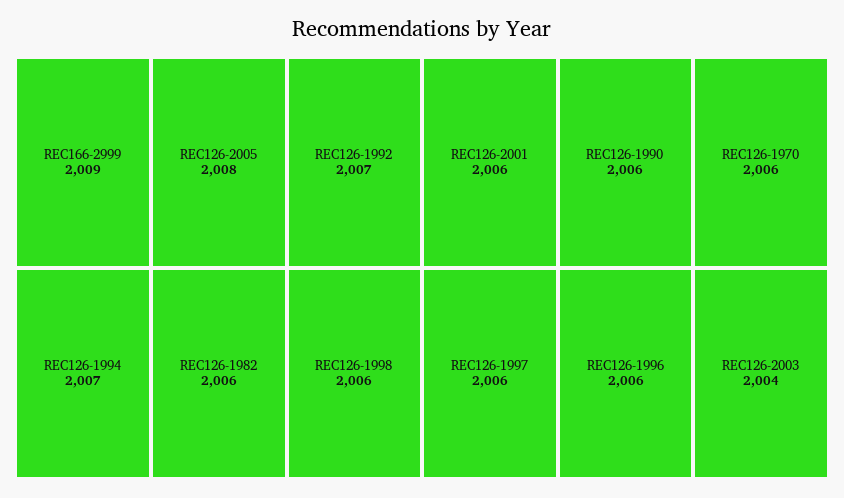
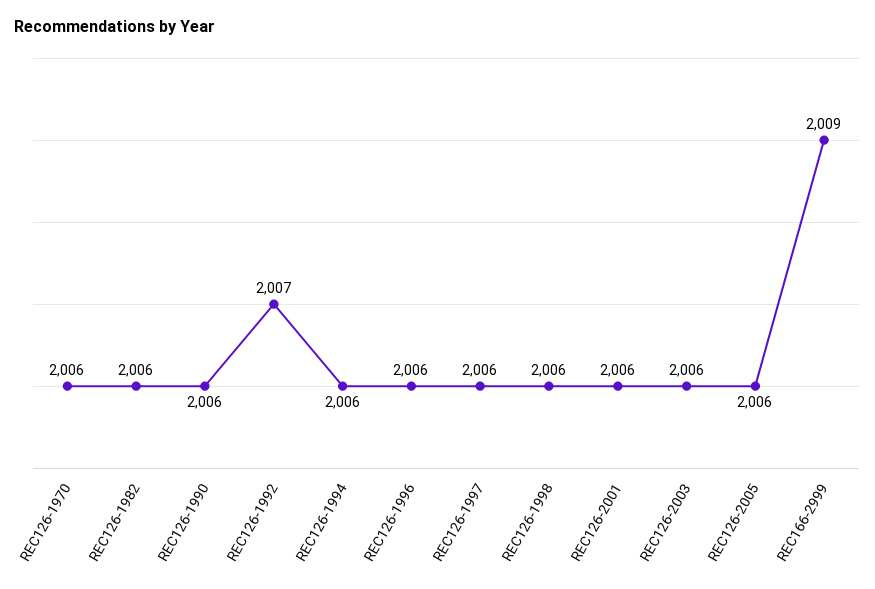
  {
    "REC166-2999": 2009,
-   "REC126-2005": 2008,
+   "REC126-2005": 2006,
    "REC126-1992": 2007,
-   "REC126-1994": 2007,
+   "REC126-1994": 2006,
    "REC126-1982": 2006,
    "REC126-1998": 2006,
    "REC126-2001": 2006,
    "REC126-1990": 2006,
    "REC126-1970": 2006,
    "REC126-1997": 2006,
    "REC126-1996": 2006,
-   "REC126-2003": 2004
+   "REC126-2003": 2006
  }

